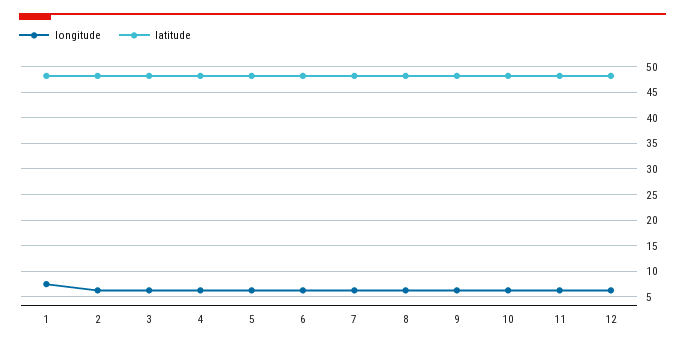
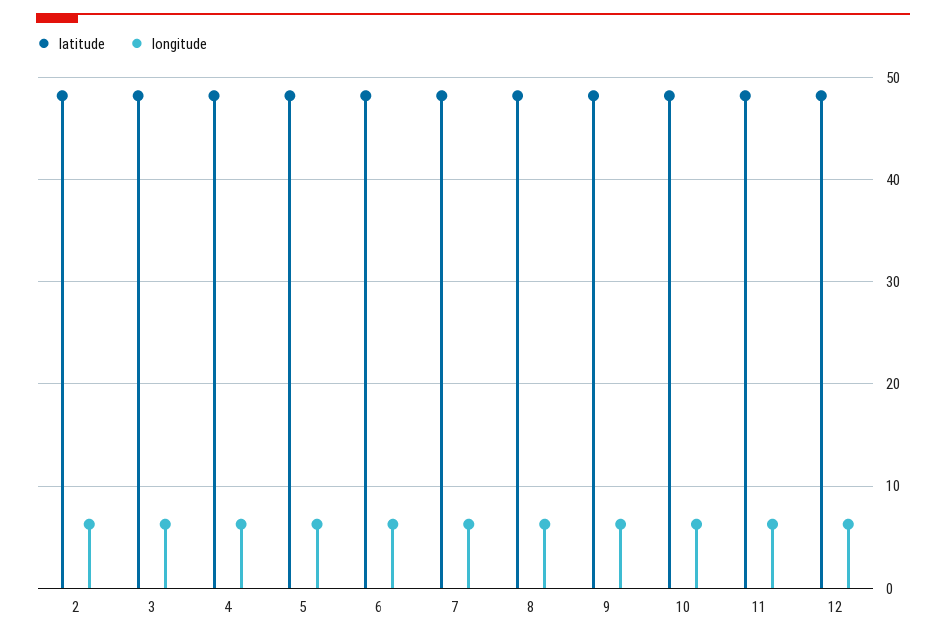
  {
    "longitude": {
-     "1": 7.5,
      "2": 6,
      "3": 6,
      "4": 6,
      "5": 6,
      "6": 6,
      "7": 6,
      "8": 6,
      "9": 6,
      "10": 6,
      "11": 6,
      "12": 6
    },
    "latitude": {
-     "1": 47.5,
      "2": 48,
      "3": 48,
      "4": 48,
      "5": 48,
      "6": 48,
      "7": 48,
      "8": 48,
      "9": 48,
      "10": 48,
      "11": 48,
      "12": 48
    }
  }

